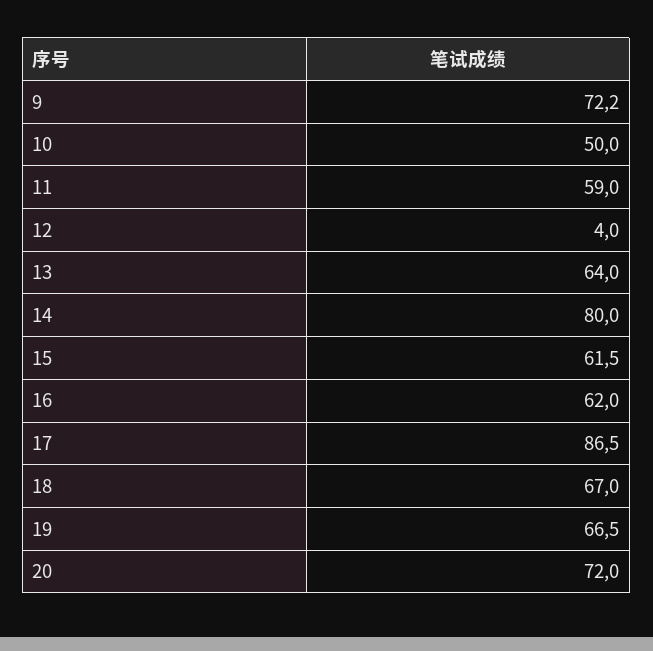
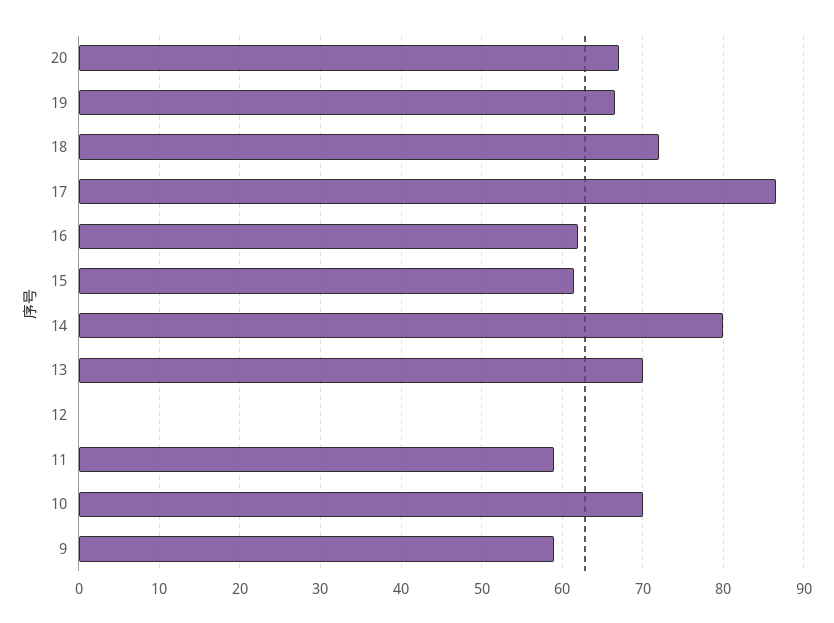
  {
-   "9": 72.2,
+   "9": 59,
-   "10": 50,
+   "10": 70,
    "11": 59,
-   "12": 4,
+   "12": 0,
-   "13": 64,
+   "13": 70,
    "14": 80,
    "15": 61.5,
    "16": 62,
    "17": 86.5,
-   "18": 67,
+   "18": 72,
    "19": 66.5,
-   "20": 72
+   "20": 67
  }

